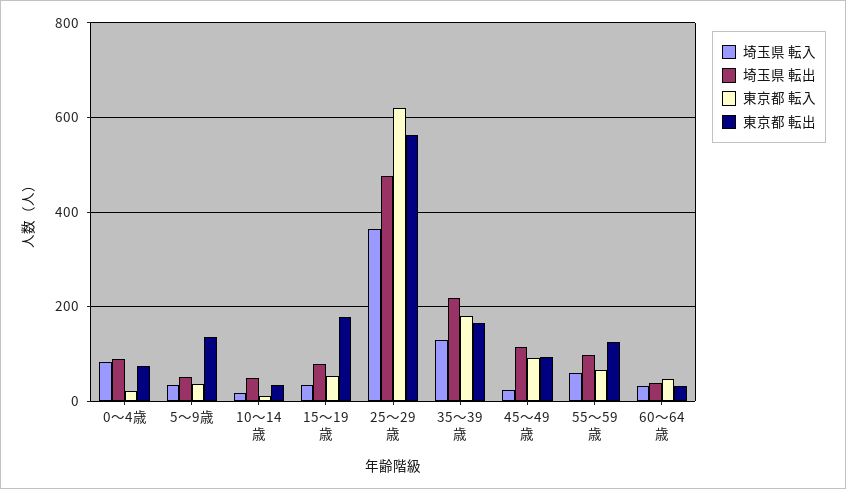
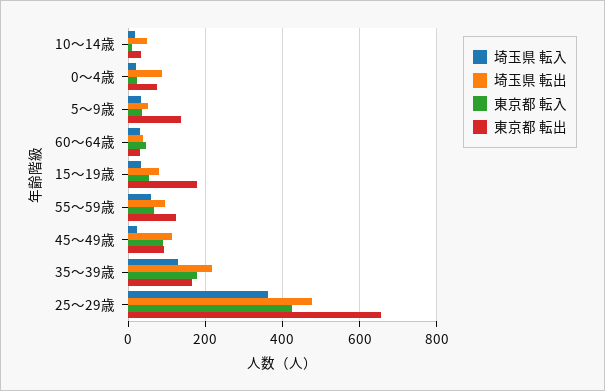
  {
    "埼玉県 転入": {
-     "0～4歳": 80,
+     "0～4歳": 20,
      "5～9歳": 40,
      "10～14歳": 20,
      "15～19歳": 40,
      "25～29歳": 360,
      "35～39歳": 140,
      "45～49歳": 20,
      "55～59歳": 60,
      "60～64歳": 40
    },
    "埼玉県 転出": {
      "0～4歳": 80,
      "5～9歳": 60,
      "10～14歳": 40,
      "15～19歳": 80,
      "25～29歳": 480,
      "35～39歳": 220,
      "45～49歳": 120,
      "55～59歳": 100,
      "60～64歳": 40
    },
    "東京都 転入": {
      "0～4歳": 20,
      "5～9歳": 40,
      "10～14歳": 20,
      "15～19歳": 60,
-     "25～29歳": 620,
+     "25～29歳": 420,
      "35～39歳": 180,
      "45～49歳": 100,
      "55～59歳": 60,
      "60～64歳": 40
    },
    "東京都 転出": {
      "0～4歳": 80,
      "5～9歳": 140,
      "10～14歳": 40,
      "15～19歳": 180,
-     "25～29歳": 560,
+     "25～29歳": 660,
      "35～39歳": 160,
      "45～49歳": 100,
      "55～59歳": 120,
      "60～64歳": 40
    }
  }

